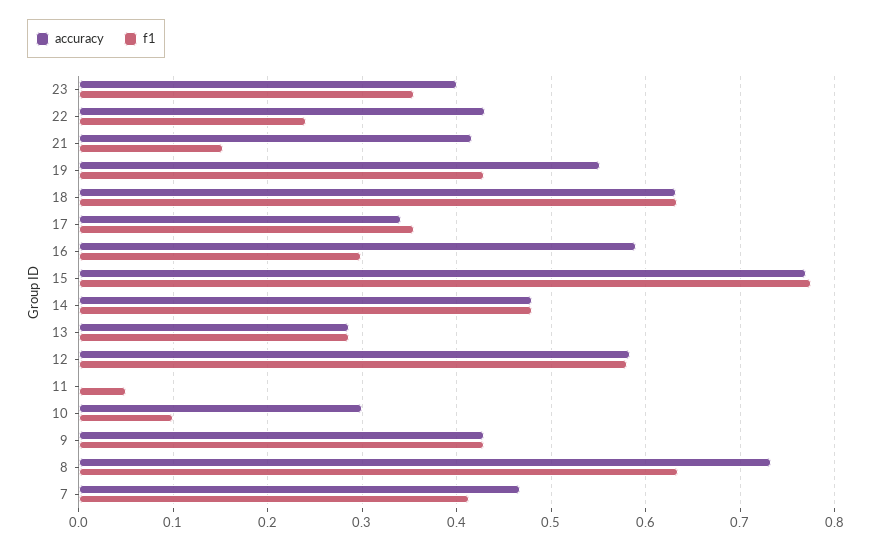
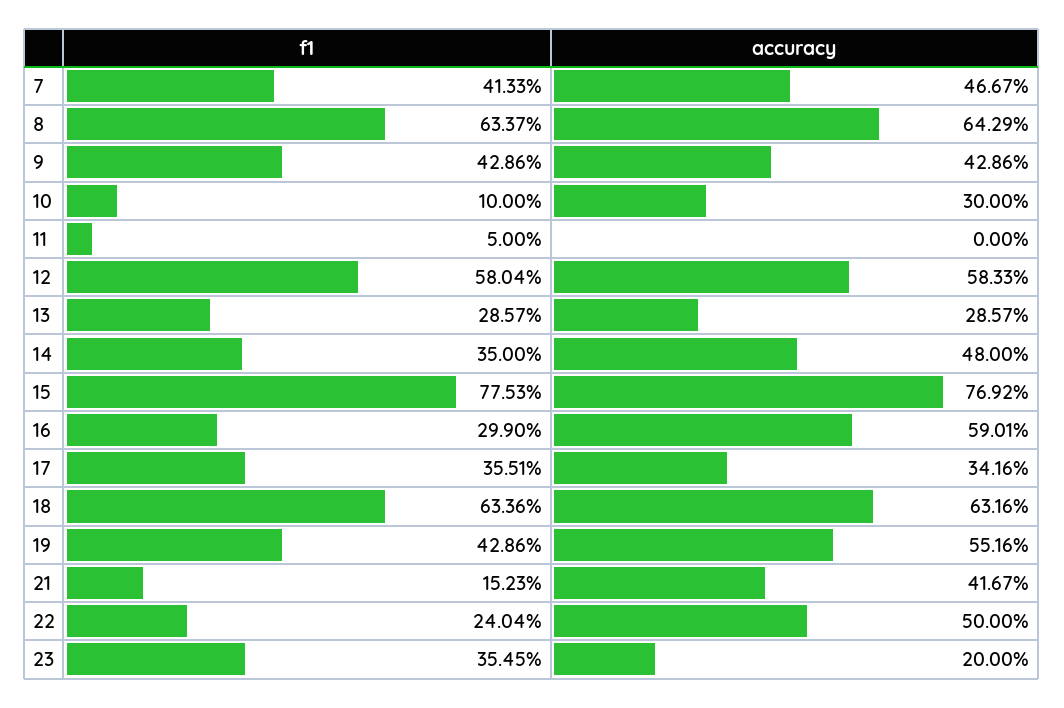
  {
    "accuracy": {
-     "23": 0.4,
+     "23": 0.2,
-     "22": 0.43,
+     "22": 0.5,
      "21": 0.4167,
      "19": 0.5516,
      "18": 0.6316,
      "17": 0.3416,
      "16": 0.5901,
      "15": 0.7692,
      "14": 0.48,
      "13": 0.2857,
      "12": 0.5833,
      "11": 0,
      "10": 0.3,
      "9": 0.4286,
-     "8": 0.73,
+     "8": 0.6429,
      "7": 0.4667
    },
    "f1": {
      "23": 0.3545,
      "22": 0.2404,
      "21": 0.1523,
      "19": 0.4286,
      "18": 0.6336,
      "17": 0.3551,
      "16": 0.299,
      "15": 0.7753,
-     "14": 0.48,
+     "14": 0.35,
      "13": 0.2857,
      "12": 0.5804,
      "11": 0.05,
      "10": 0.1,
      "9": 0.4286,
      "8": 0.6337,
      "7": 0.4133
    }
  }

